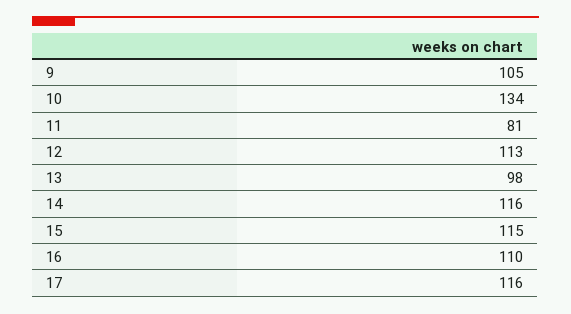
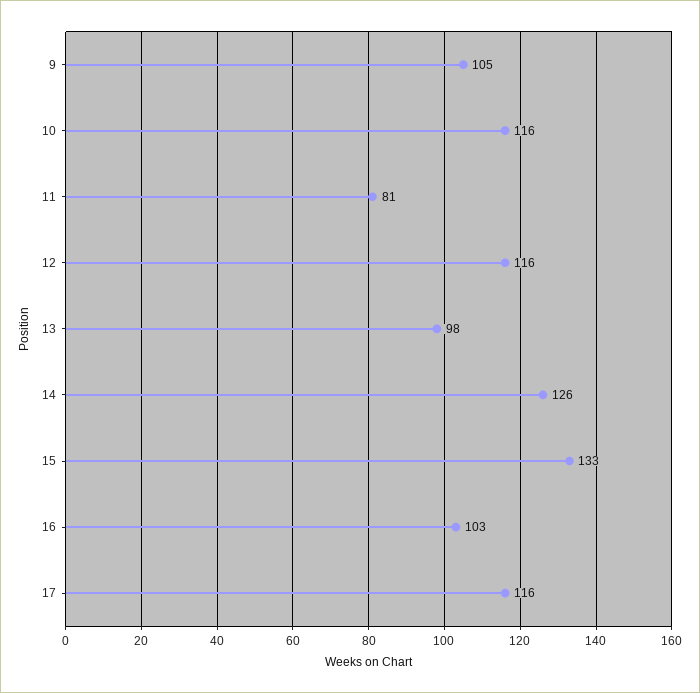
  {
    "9": 105,
-   "10": 134,
+   "10": 116,
    "11": 81,
-   "12": 113,
+   "12": 116,
    "13": 98,
-   "14": 116,
+   "14": 126,
-   "15": 115,
+   "15": 133,
-   "16": 110,
+   "16": 103,
    "17": 116
  }

